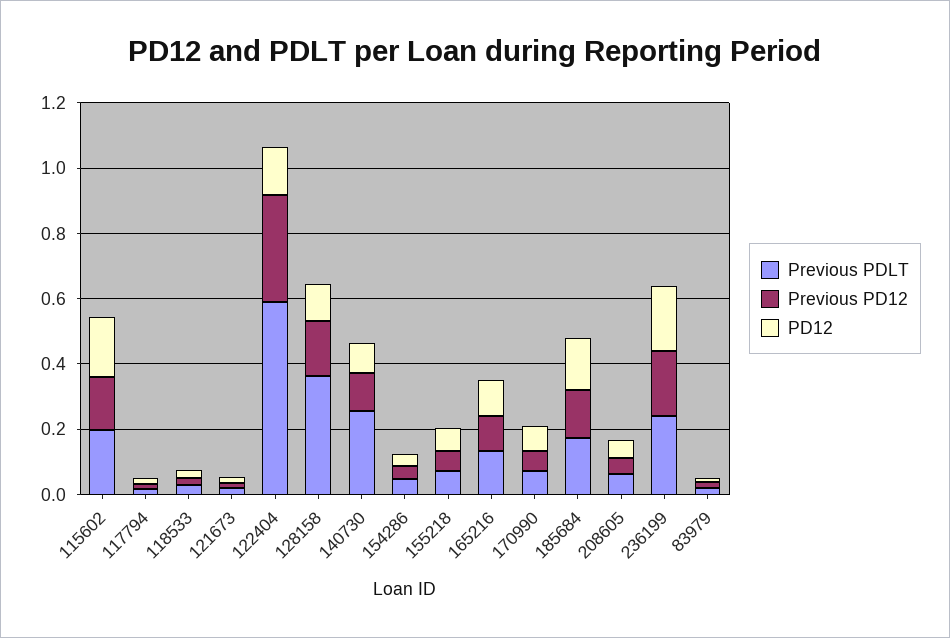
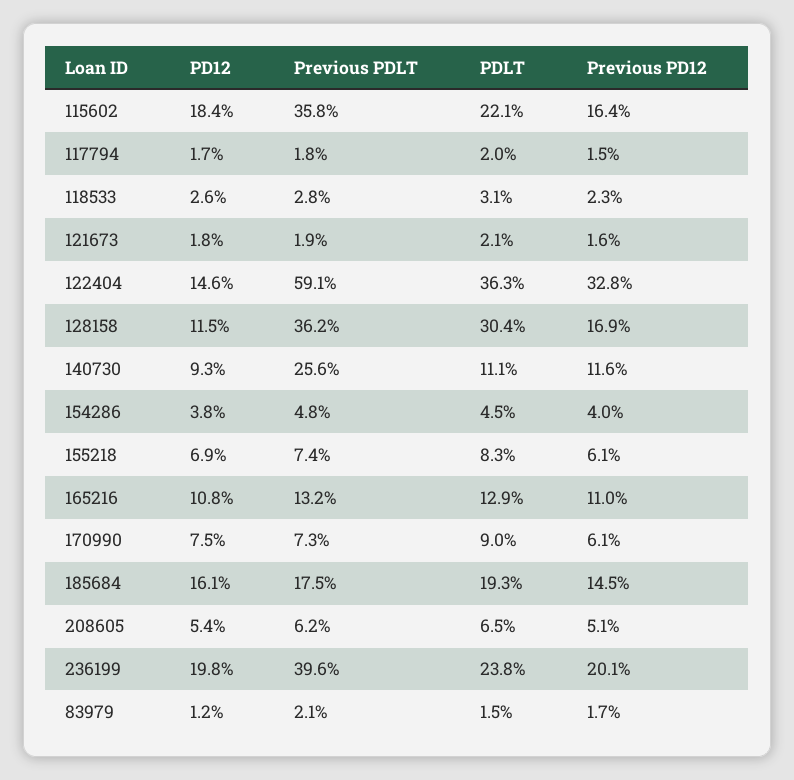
  {
    "Previous PDLT": {
-     "115602": 0.2,
+     "115602": 0.358,
      "117794": 0.018,
      "118533": 0.028,
      "121673": 0.019,
      "122404": 0.591,
      "128158": 0.362,
      "140730": 0.256,
      "154286": 0.048,
      "155218": 0.074,
      "165216": 0.132,
      "170990": 0.073,
      "185684": 0.175,
      "208605": 0.062,
-     "236199": 0.25,
+     "236199": 0.396,
      "83979": 0.021
    },
    "Previous PD12": {
      "115602": 0.164,
      "117794": 0.015,
      "118533": 0.023,
      "121673": 0.016,
      "122404": 0.328,
      "128158": 0.169,
      "140730": 0.116,
      "154286": 0.04,
      "155218": 0.061,
      "165216": 0.11,
      "170990": 0.061,
      "185684": 0.145,
      "208605": 0.051,
      "236199": 0.201,
      "83979": 0.017
    },
    "PD12": {
      "115602": 0.184,
      "117794": 0.017,
      "118533": 0.026,
      "121673": 0.018,
      "122404": 0.146,
      "128158": 0.115,
      "140730": 0.093,
      "154286": 0.038,
      "155218": 0.069,
      "165216": 0.108,
      "170990": 0.075,
      "185684": 0.161,
      "208605": 0.054,
      "236199": 0.198,
      "83979": 0.012
-   }
+   },
+   "PDLT": {
+     "115602": 0.221,
+     "117794": 0.02,
+     "118533": 0.031,
+     "121673": 0.021,
+     "122404": 0.363,
+     "128158": 0.304,
+     "140730": 0.111,
+     "154286": 0.045,
+     "155218": 0.083,
+     "165216": 0.129,
+     "170990": 0.09,
+     "185684": 0.193,
+     "208605": 0.065,
+     "236199": 0.238,
+     "83979": 0.015
+   }
  }

